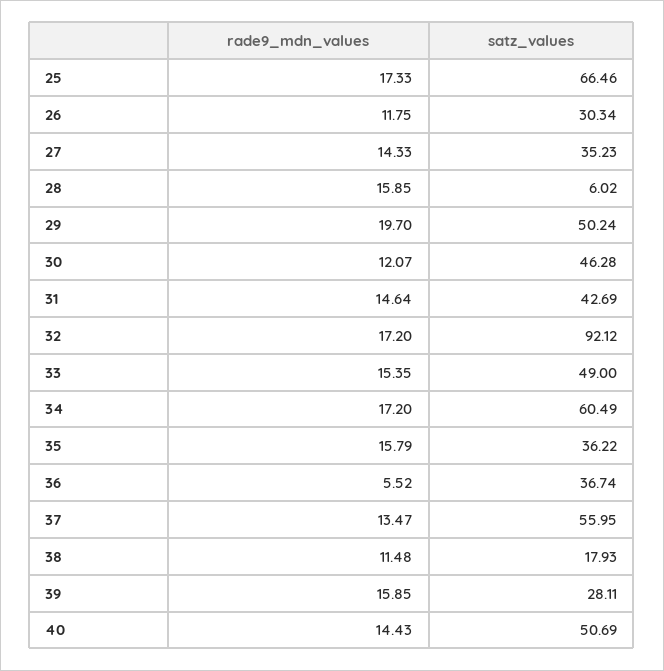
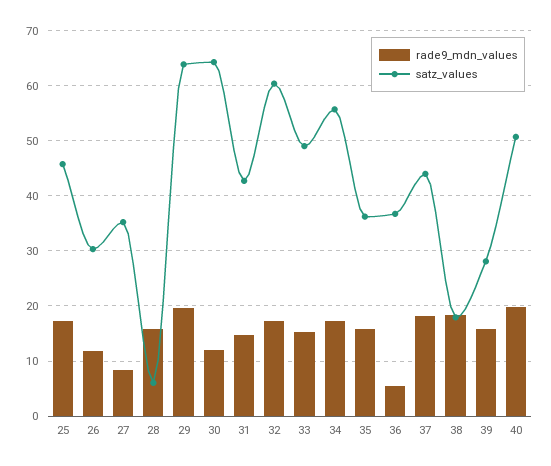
  {
    "rade9_mdn_values": {
      "25": 17.33,
      "26": 11.75,
-     "27": 14.33,
+     "27": 8,
      "28": 15.85,
      "29": 19.7,
      "30": 12.07,
      "31": 14.64,
      "32": 17.2,
      "33": 15.35,
      "34": 17.2,
      "35": 15.79,
      "36": 5.52,
-     "37": 13.47,
+     "37": 18,
-     "38": 11.48,
+     "38": 18,
      "39": 15.85,
-     "40": 14.43
+     "40": 20
    },
    "satz_values": {
-     "25": 66.46,
+     "25": 46,
      "26": 30.34,
      "27": 35.23,
      "28": 6.02,
-     "29": 50.24,
+     "29": 64,
-     "30": 46.28,
+     "30": 64,
      "31": 42.69,
-     "32": 92.12,
+     "32": 60,
      "33": 49,
-     "34": 60.49,
+     "34": 56,
      "35": 36.22,
      "36": 36.74,
-     "37": 55.95,
+     "37": 44,
      "38": 17.93,
      "39": 28.11,
      "40": 50.69
    }
  }

